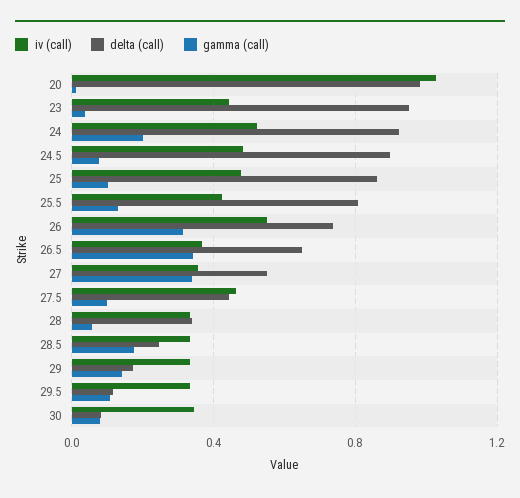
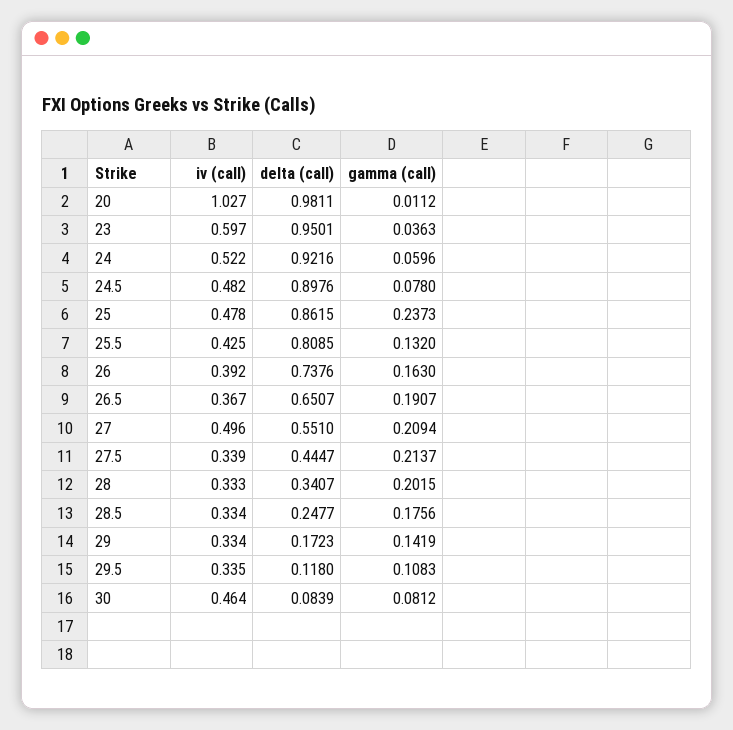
  {
    "iv (call)": {
      "20": 1.027,
-     "23": 0.45,
+     "23": 0.597,
      "24": 0.522,
      "24.5": 0.482,
      "25": 0.478,
      "25.5": 0.425,
-     "26": 0.55,
+     "26": 0.392,
      "26.5": 0.367,
-     "27": 0.35,
+     "27": 0.496,
-     "27.5": 0.45,
+     "27.5": 0.339,
      "28": 0.333,
      "28.5": 0.334,
      "29": 0.334,
      "29.5": 0.335,
-     "30": 0.35
+     "30": 0.464
    },
    "delta (call)": {
      "20": 0.9811,
      "23": 0.9501,
      "24": 0.9216,
      "24.5": 0.8976,
      "25": 0.8615,
      "25.5": 0.8085,
      "26": 0.7376,
      "26.5": 0.6507,
      "27": 0.551,
      "27.5": 0.4447,
      "28": 0.3407,
      "28.5": 0.2477,
      "29": 0.1723,
      "29.5": 0.118,
      "30": 0.0839
    },
    "gamma (call)": {
      "20": 0.0112,
      "23": 0.0363,
-     "24": 0.2,
+     "24": 0.0596,
      "24.5": 0.078,
-     "25": 0.1,
+     "25": 0.2373,
      "25.5": 0.132,
-     "26": 0.3,
+     "26": 0.163,
-     "26.5": 0.35,
+     "26.5": 0.1907,
-     "27": 0.35,
+     "27": 0.2094,
-     "27.5": 0.1,
+     "27.5": 0.2137,
-     "28": 0.05,
+     "28": 0.2015,
      "28.5": 0.1756,
      "29": 0.1419,
      "29.5": 0.1083,
      "30": 0.0812
    }
  }

